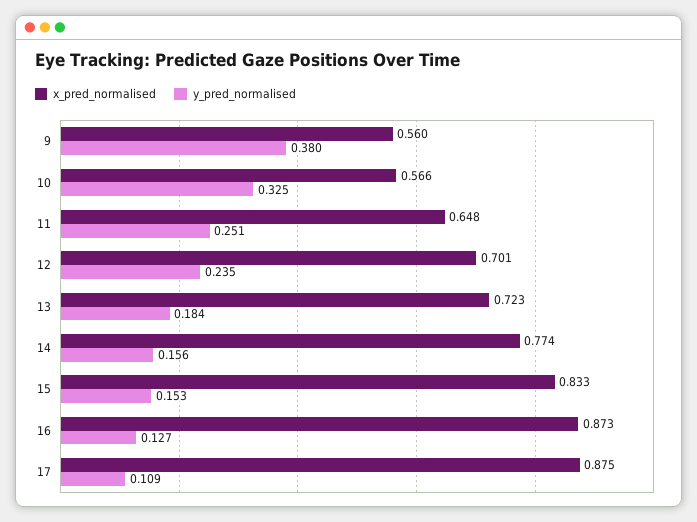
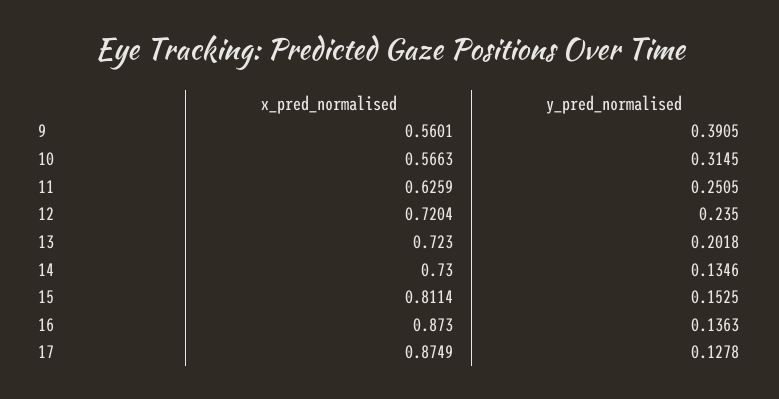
  {
    "x_pred_normalised": {
      "9": 0.5601,
      "10": 0.5663,
-     "11": 0.648,
+     "11": 0.6259,
-     "12": 0.701,
+     "12": 0.7204,
      "13": 0.723,
-     "14": 0.774,
+     "14": 0.73,
-     "15": 0.833,
+     "15": 0.8114,
      "16": 0.873,
      "17": 0.8749
    },
    "y_pred_normalised": {
-     "9": 0.38,
+     "9": 0.3905,
-     "10": 0.325,
+     "10": 0.3145,
      "11": 0.2505,
      "12": 0.235,
-     "13": 0.184,
+     "13": 0.2018,
-     "14": 0.156,
+     "14": 0.1346,
      "15": 0.1525,
-     "16": 0.127,
+     "16": 0.1363,
-     "17": 0.109
+     "17": 0.1278
    }
  }

